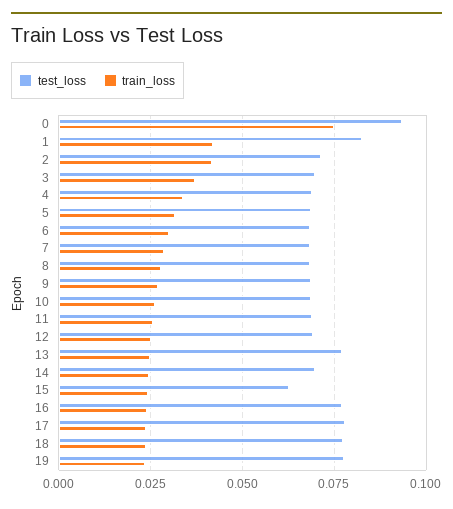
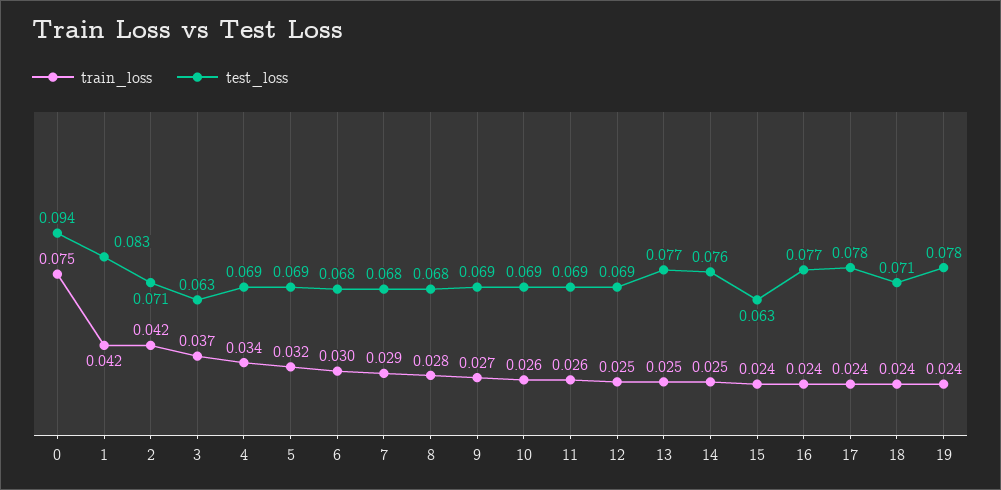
  {
    "test_loss": {
      "0": 0.094,
      "1": 0.083,
      "2": 0.071,
-     "3": 0.07,
+     "3": 0.063,
      "4": 0.069,
      "5": 0.069,
      "6": 0.068,
      "7": 0.068,
      "8": 0.068,
      "9": 0.069,
      "10": 0.069,
      "11": 0.069,
      "12": 0.069,
      "13": 0.077,
-     "14": 0.07,
+     "14": 0.076,
      "15": 0.063,
      "16": 0.077,
      "17": 0.078,
-     "18": 0.0775,
+     "18": 0.071,
      "19": 0.078
    },
    "train_loss": {
      "0": 0.075,
      "1": 0.042,
      "2": 0.042,
      "3": 0.037,
      "4": 0.034,
      "5": 0.032,
      "6": 0.03,
      "7": 0.029,
      "8": 0.028,
      "9": 0.027,
      "10": 0.026,
      "11": 0.026,
      "12": 0.025,
      "13": 0.025,
      "14": 0.025,
      "15": 0.024,
      "16": 0.024,
      "17": 0.024,
      "18": 0.024,
      "19": 0.024
    }
  }

